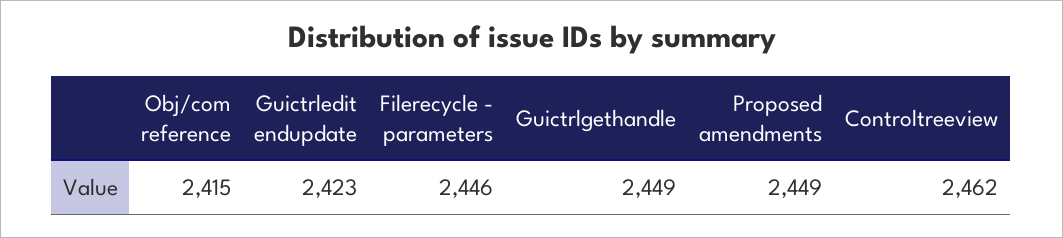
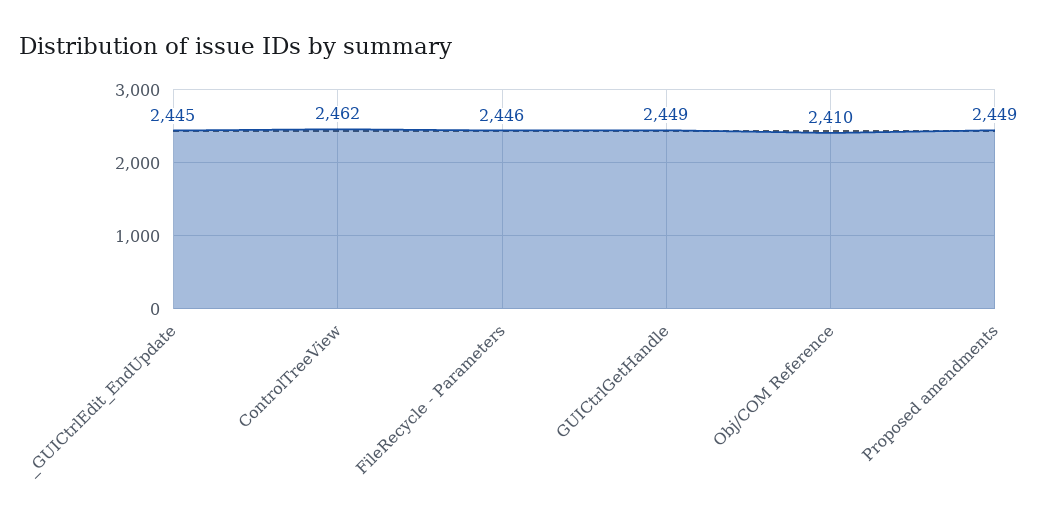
  {
-   "Obj/com reference": 2415,
+   "Obj/com reference": 2410,
-   "Guictrledit endupdate": 2423,
+   "Guictrledit endupdate": 2445,
    "Filerecycle - parameters": 2446,
    "Guictrlgethandle": 2449,
    "Proposed amendments": 2449,
    "Controltreeview": 2462
  }

